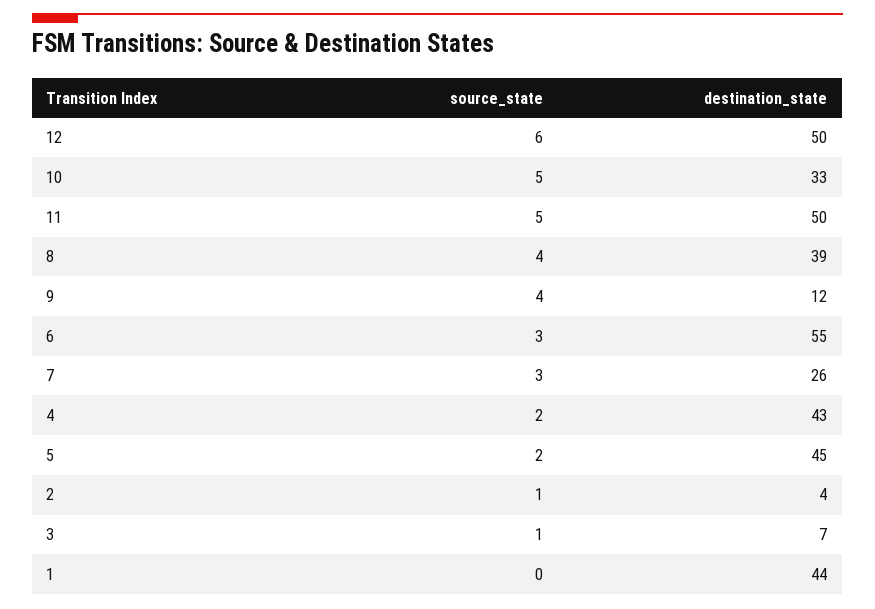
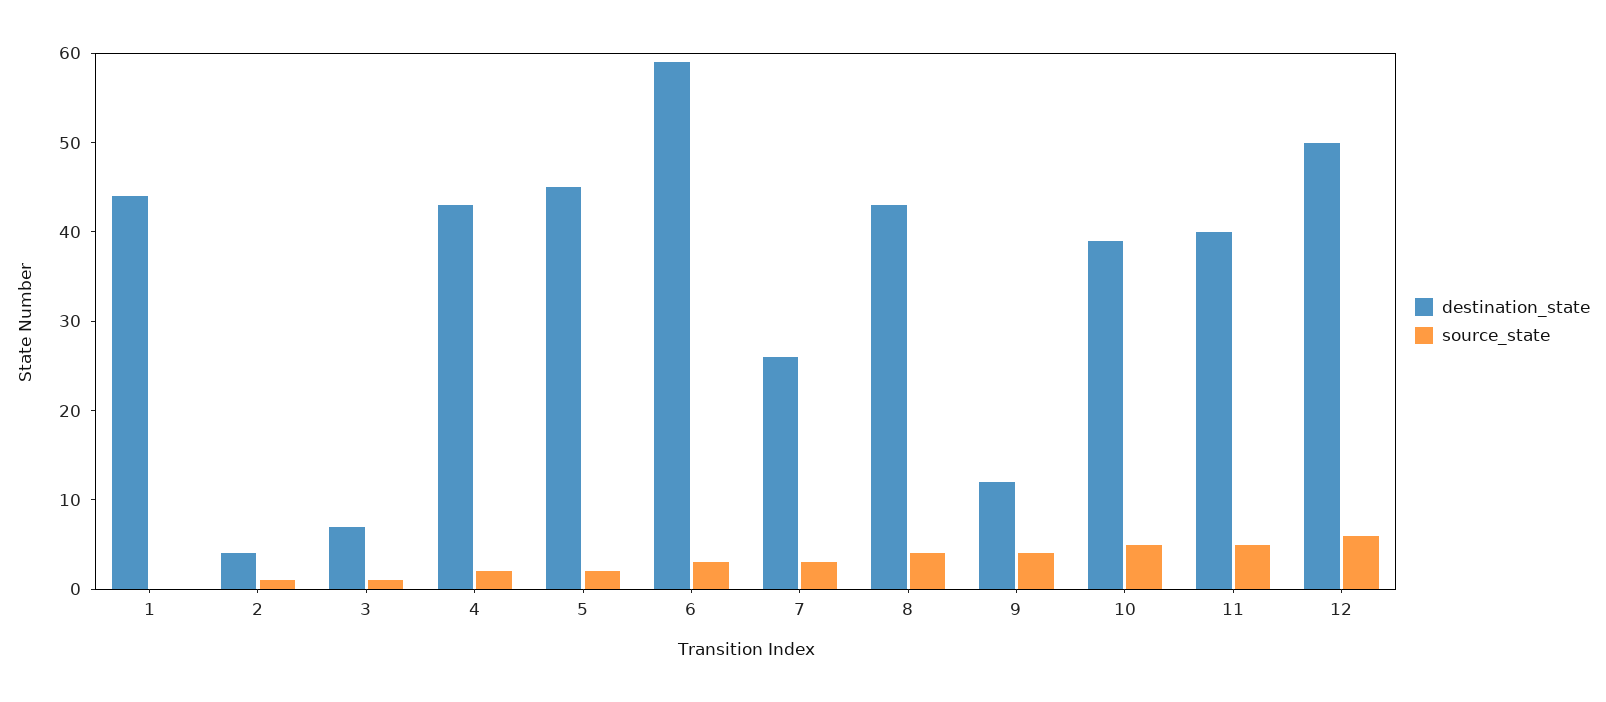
  {
    "source_state": {
      "12": 6,
      "10": 5,
      "11": 5,
      "8": 4,
      "9": 4,
      "6": 3,
      "7": 3,
      "4": 2,
      "5": 2,
      "2": 1,
      "3": 1,
      "1": 0
    },
    "destination_state": {
      "12": 50,
-     "10": 33,
+     "10": 39,
-     "11": 50,
+     "11": 40,
-     "8": 39,
+     "8": 43,
      "9": 12,
-     "6": 55,
+     "6": 59,
      "7": 26,
      "4": 43,
      "5": 45,
      "2": 4,
      "3": 7,
      "1": 44
    }
  }

